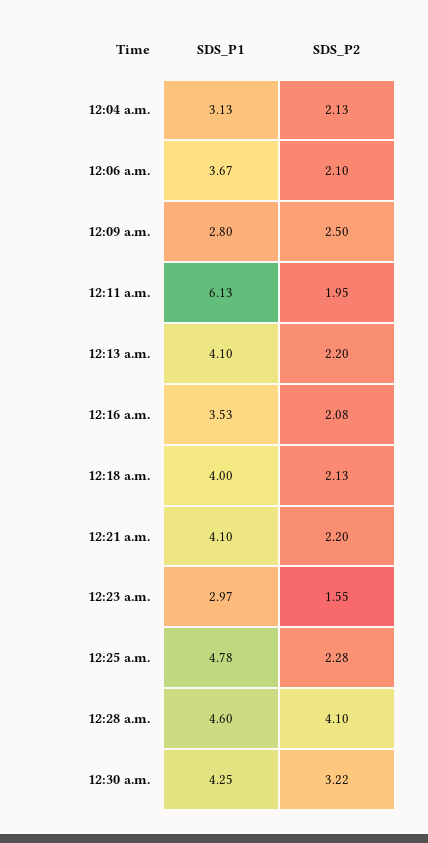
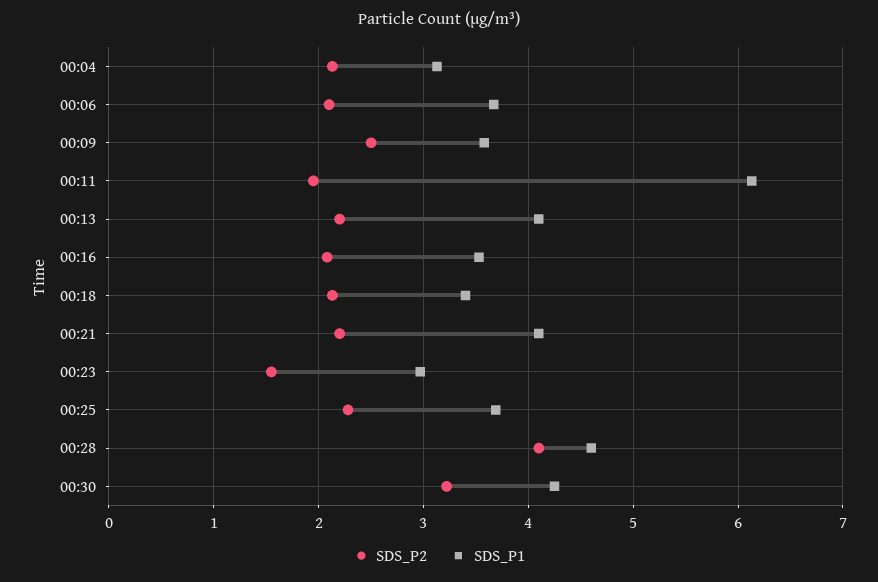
  {
    "SDS_P1": {
      "12:04 a.m.": 3.13,
      "12:06 a.m.": 3.67,
-     "12:09 a.m.": 2.8,
+     "12:09 a.m.": 3.6,
      "12:11 a.m.": 6.13,
      "12:13 a.m.": 4.1,
      "12:16 a.m.": 3.53,
-     "12:18 a.m.": 4,
+     "12:18 a.m.": 3.4,
      "12:21 a.m.": 4.1,
      "12:23 a.m.": 2.97,
-     "12:25 a.m.": 4.78,
+     "12:25 a.m.": 3.7,
      "12:28 a.m.": 4.6,
      "12:30 a.m.": 4.25
    },
    "SDS_P2": {
      "12:04 a.m.": 2.13,
      "12:06 a.m.": 2.1,
      "12:09 a.m.": 2.5,
      "12:11 a.m.": 1.95,
      "12:13 a.m.": 2.2,
      "12:16 a.m.": 2.08,
      "12:18 a.m.": 2.13,
      "12:21 a.m.": 2.2,
      "12:23 a.m.": 1.55,
      "12:25 a.m.": 2.28,
      "12:28 a.m.": 4.1,
      "12:30 a.m.": 3.22
    }
  }

